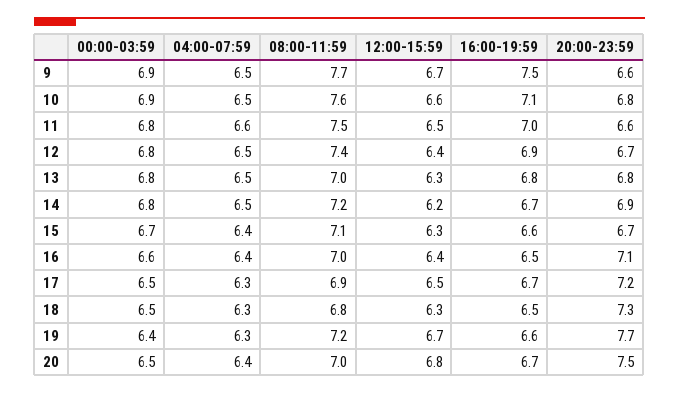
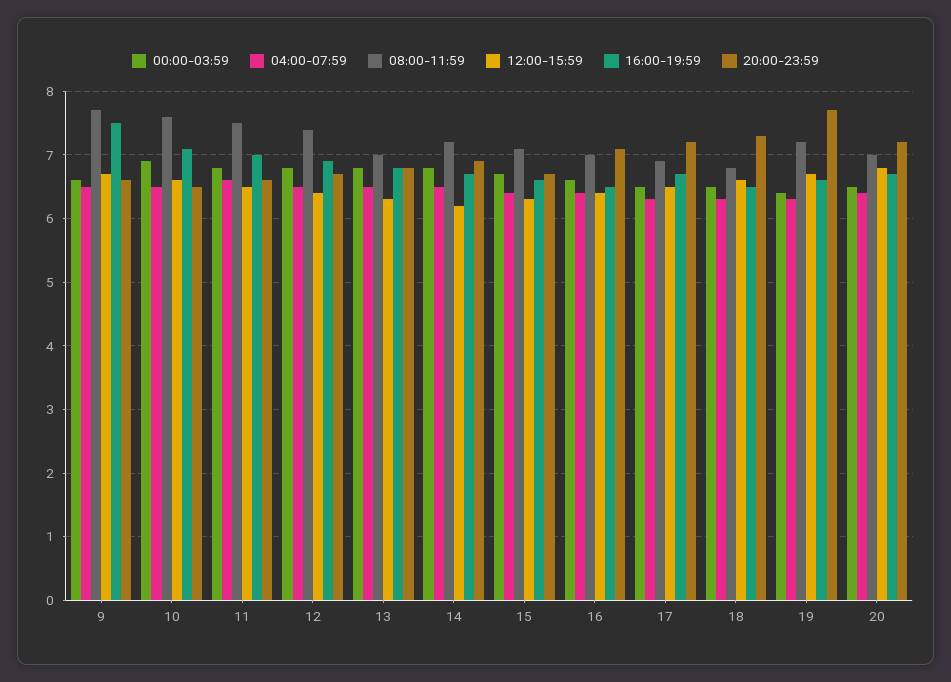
  {
    "00:00-03:59": {
-     "9": 6.9,
+     "9": 6.6,
      "10": 6.9,
      "11": 6.8,
      "12": 6.8,
      "13": 6.8,
      "14": 6.8,
      "15": 6.7,
      "16": 6.6,
      "17": 6.5,
      "18": 6.5,
      "19": 6.4,
      "20": 6.5
    },
    "04:00-07:59": {
      "9": 6.5,
      "10": 6.5,
      "11": 6.6,
      "12": 6.5,
      "13": 6.5,
      "14": 6.5,
      "15": 6.4,
      "16": 6.4,
      "17": 6.3,
      "18": 6.3,
      "19": 6.3,
      "20": 6.4
    },
    "08:00-11:59": {
      "9": 7.7,
      "10": 7.6,
      "11": 7.5,
      "12": 7.4,
      "13": 7,
      "14": 7.2,
      "15": 7.1,
      "16": 7,
      "17": 6.9,
      "18": 6.8,
      "19": 7.2,
      "20": 7
    },
    "12:00-15:59": {
      "9": 6.7,
      "10": 6.6,
      "11": 6.5,
      "12": 6.4,
      "13": 6.3,
      "14": 6.2,
      "15": 6.3,
      "16": 6.4,
      "17": 6.5,
-     "18": 6.3,
+     "18": 6.6,
      "19": 6.7,
      "20": 6.8
    },
    "16:00-19:59": {
      "9": 7.5,
      "10": 7.1,
      "11": 7,
      "12": 6.9,
      "13": 6.8,
      "14": 6.7,
      "15": 6.6,
      "16": 6.5,
      "17": 6.7,
      "18": 6.5,
      "19": 6.6,
      "20": 6.7
    },
    "20:00-23:59": {
      "9": 6.6,
-     "10": 6.8,
+     "10": 6.5,
      "11": 6.6,
      "12": 6.7,
      "13": 6.8,
      "14": 6.9,
      "15": 6.7,
      "16": 7.1,
      "17": 7.2,
      "18": 7.3,
      "19": 7.7,
-     "20": 7.5
+     "20": 7.2
    }
  }

